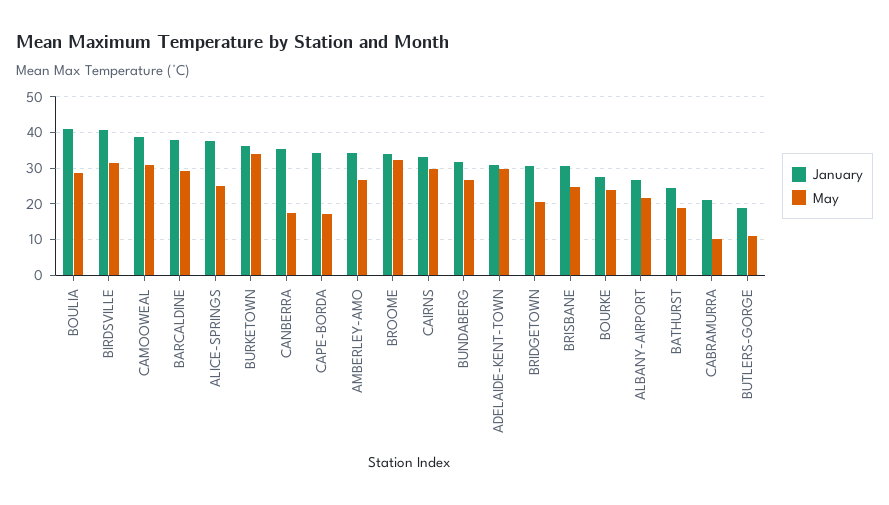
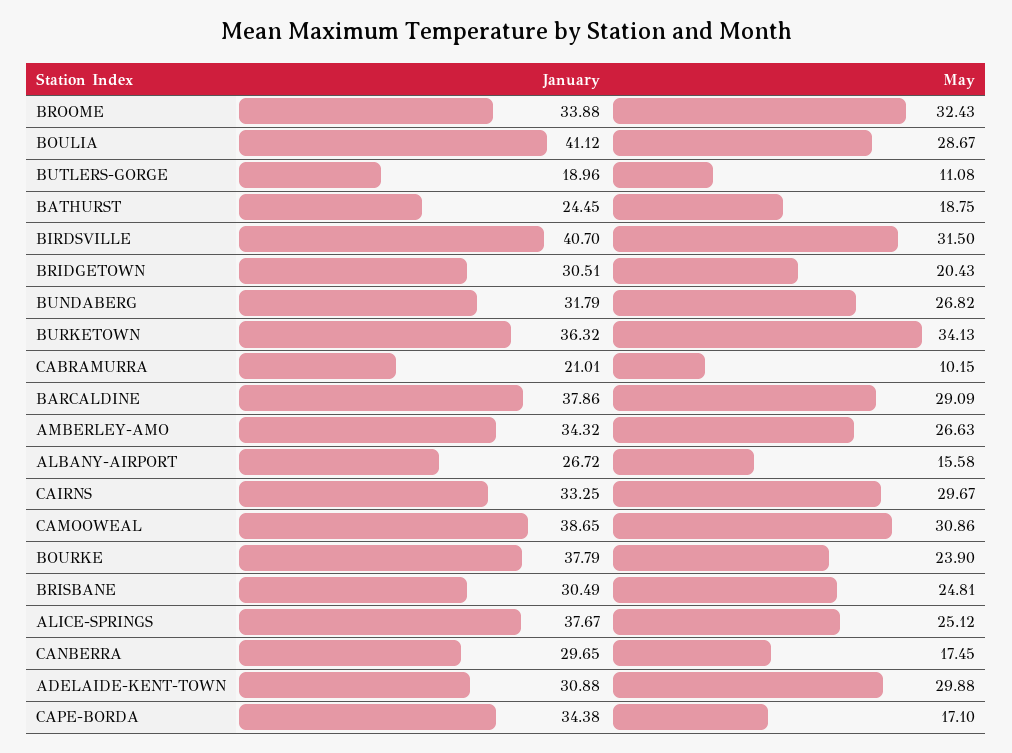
  {
    "January": {
      "BOULIA": 41.12,
      "BIRDSVILLE": 40.7,
      "CAMOOWEAL": 38.65,
      "BARCALDINE": 37.86,
      "ALICE-SPRINGS": 37.67,
      "BURKETOWN": 36.32,
-     "CANBERRA": 36,
+     "CANBERRA": 29.65,
      "CAPE-BORDA": 34.38,
      "AMBERLEY-AMO": 34.32,
      "BROOME": 33.88,
      "CAIRNS": 33.25,
      "BUNDABERG": 31.79,
      "ADELAIDE-KENT-TOWN": 30.88,
      "BRIDGETOWN": 30.51,
      "BRISBANE": 30.49,
-     "BOURKE": 28,
+     "BOURKE": 37.79,
      "ALBANY-AIRPORT": 26.72,
      "BATHURST": 24.45,
      "CABRAMURRA": 21.01,
      "BUTLERS-GORGE": 18.96
    },
    "May": {
      "BOULIA": 28.67,
      "BIRDSVILLE": 31.5,
      "CAMOOWEAL": 30.86,
      "BARCALDINE": 29.09,
      "ALICE-SPRINGS": 25.12,
      "BURKETOWN": 34.13,
      "CANBERRA": 17.45,
      "CAPE-BORDA": 17.1,
      "AMBERLEY-AMO": 26.63,
      "BROOME": 32.43,
      "CAIRNS": 29.67,
      "BUNDABERG": 26.82,
      "ADELAIDE-KENT-TOWN": 29.88,
      "BRIDGETOWN": 20.43,
      "BRISBANE": 24.81,
      "BOURKE": 23.9,
-     "ALBANY-AIRPORT": 22,
+     "ALBANY-AIRPORT": 15.58,
      "BATHURST": 18.75,
      "CABRAMURRA": 10.15,
      "BUTLERS-GORGE": 11.08
    }
  }

